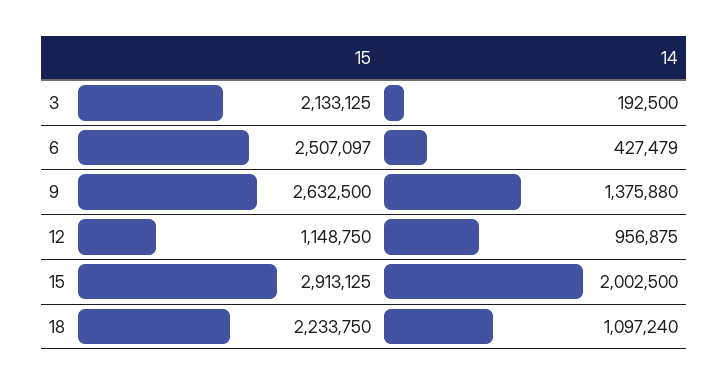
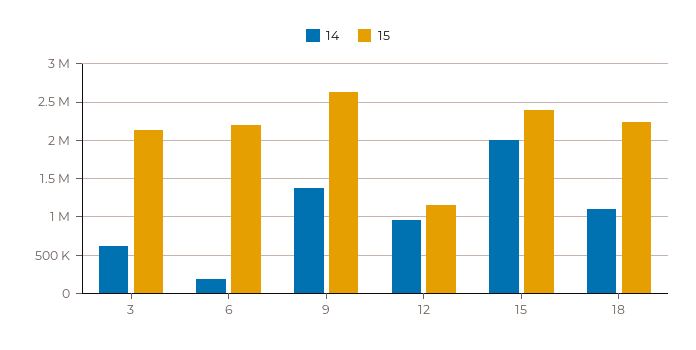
  {
    "15": {
      "3": 2133125,
-     "6": 2507097,
+     "6": 2200000,
      "9": 2632500,
      "12": 1148750,
-     "15": 2913125,
+     "15": 2400000,
      "18": 2233750
    },
    "14": {
-     "3": 192500,
+     "3": 600000,
-     "6": 427479,
+     "6": 200000,
      "9": 1375880,
      "12": 956875,
      "15": 2002500,
      "18": 1097240
    }
  }

